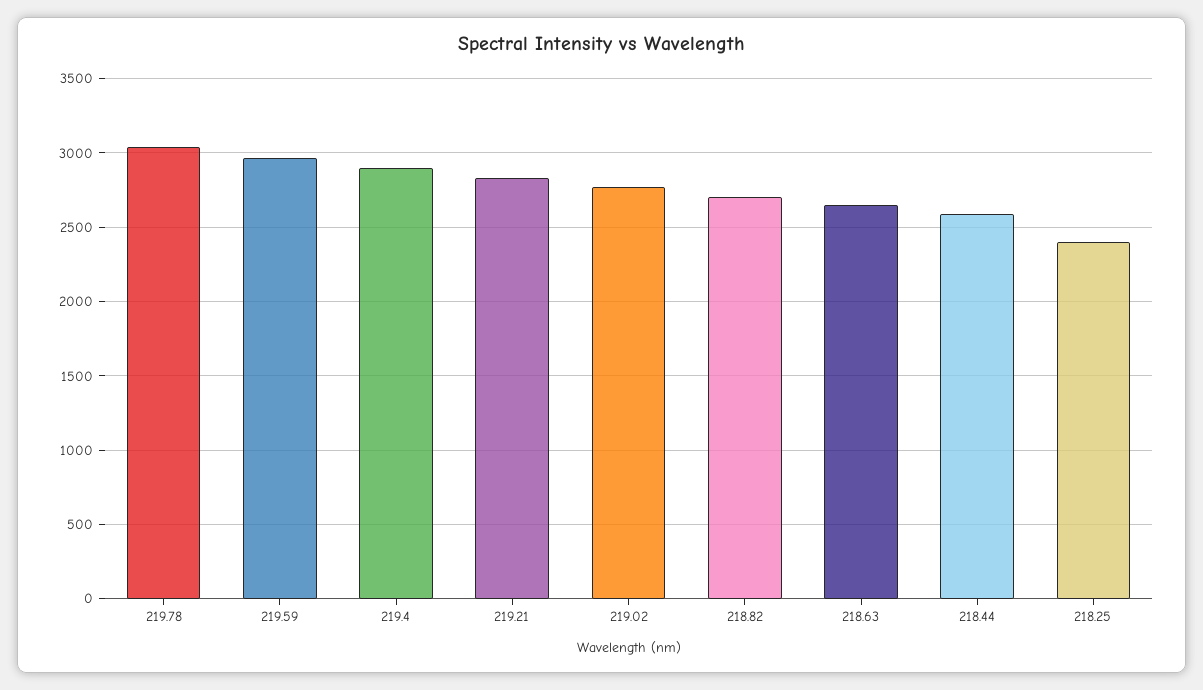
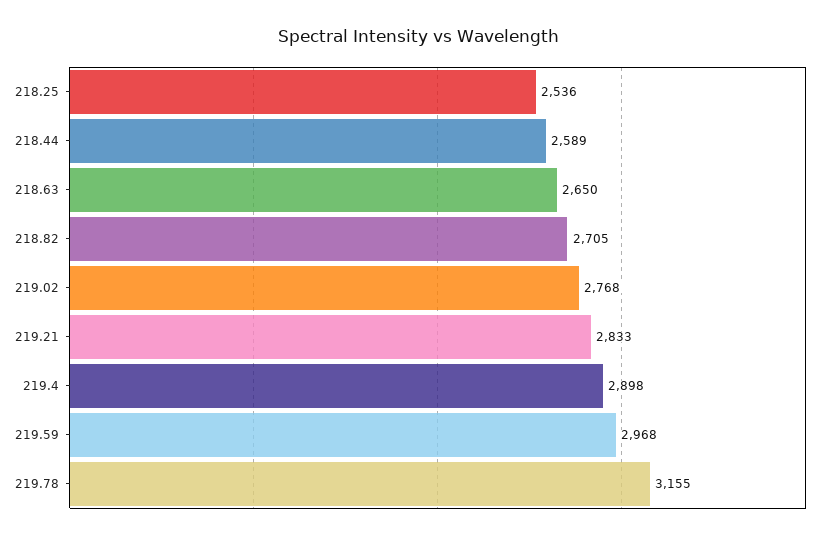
  {
-   "219.78": 3050,
+   "219.78": 3155,
    "219.59": 2968,
    "219.4": 2898,
    "219.21": 2833,
    "219.02": 2768,
    "218.82": 2705,
    "218.63": 2650,
    "218.44": 2589,
-   "218.25": 2400
+   "218.25": 2536
  }

